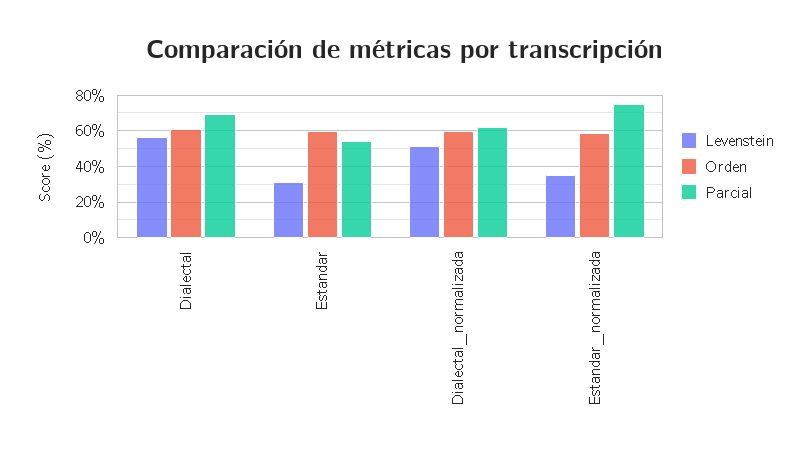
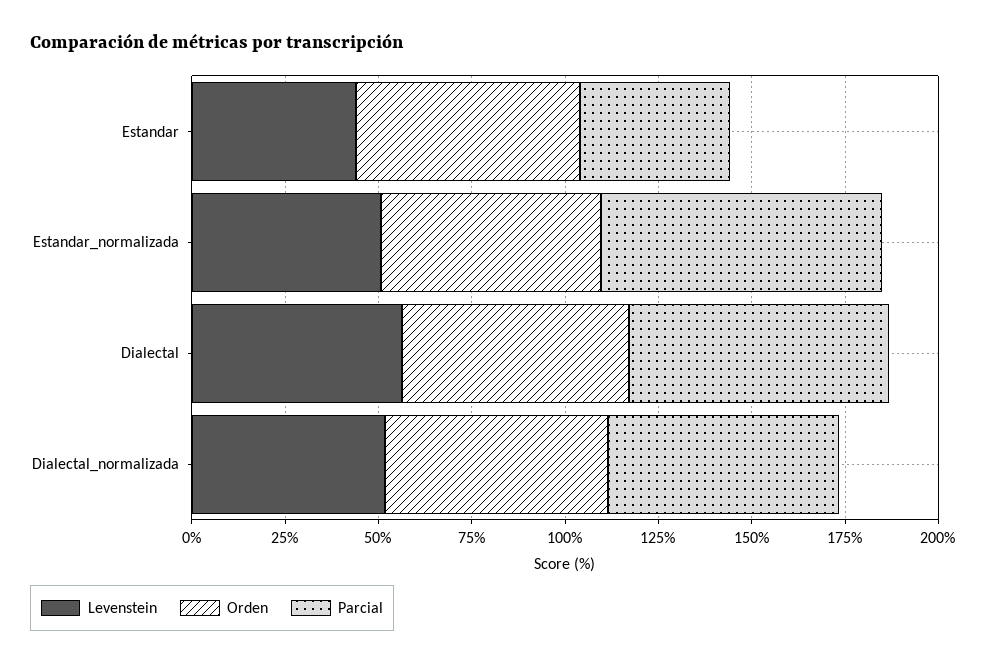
  {
    "Levenstein": {
      "Dialectal": 55,
-     "Estandar": 30,
+     "Estandar": 45,
      "Dialectal_normalizada": 50,
-     "Estandar_normalizada": 35
+     "Estandar_normalizada": 50
    },
    "Orden": {
      "Dialectal": 60,
      "Estandar": 60,
      "Dialectal_normalizada": 60,
      "Estandar_normalizada": 60
    },
    "Parcial": {
      "Dialectal": 70,
-     "Estandar": 55,
+     "Estandar": 40,
      "Dialectal_normalizada": 60,
      "Estandar_normalizada": 75
    }
  }

